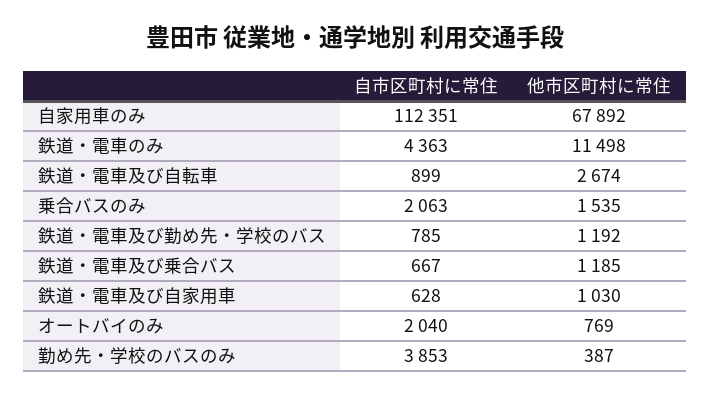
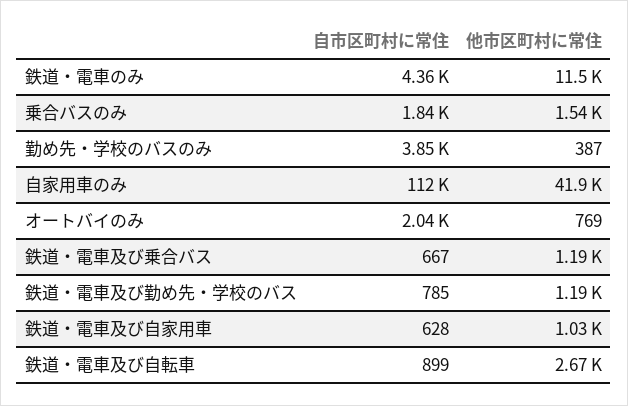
  {
    "自市区町村に常住": {
      "自家用車のみ": 112351,
      "鉄道・電車のみ": 4363,
      "鉄道・電車及び自転車": 899,
-     "乗合バスのみ": 2063,
+     "乗合バスのみ": 1840,
      "鉄道・電車及び勤め先・学校のバス": 785,
      "鉄道・電車及び乗合バス": 667,
      "鉄道・電車及び自家用車": 628,
      "オートバイのみ": 2040,
      "勤め先・学校のバスのみ": 3853
    },
    "他市区町村に常住": {
-     "自家用車のみ": 67892,
+     "自家用車のみ": 41900,
      "鉄道・電車のみ": 11498,
      "鉄道・電車及び自転車": 2674,
      "乗合バスのみ": 1535,
      "鉄道・電車及び勤め先・学校のバス": 1192,
      "鉄道・電車及び乗合バス": 1185,
      "鉄道・電車及び自家用車": 1030,
      "オートバイのみ": 769,
      "勤め先・学校のバスのみ": 387
    }
  }

